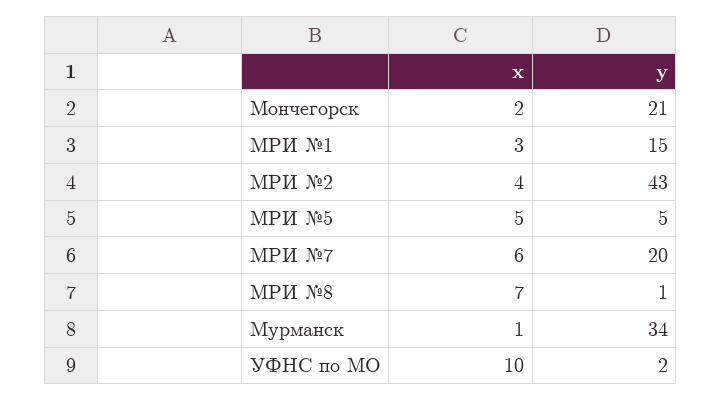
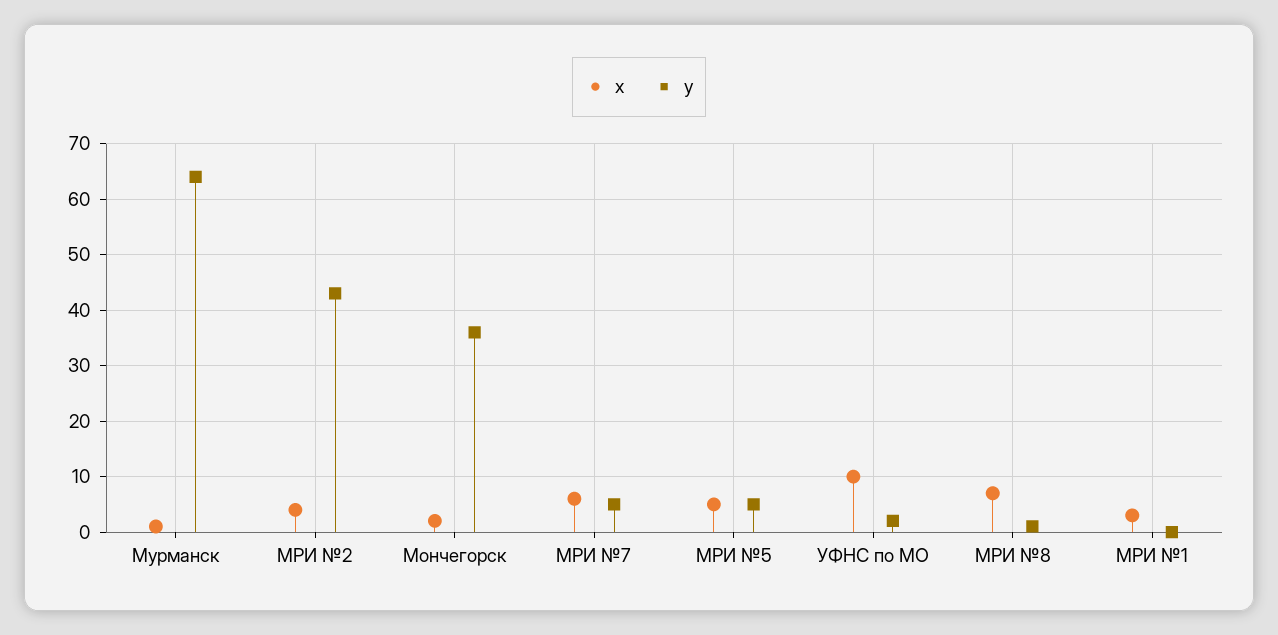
  {
    "x": {
      "Мончегорск": 2,
      "МРИ №1": 3,
      "МРИ №2": 4,
      "МРИ №5": 5,
      "МРИ №7": 6,
      "МРИ №8": 7,
      "Мурманск": 1,
      "УФНС по МО": 10
    },
    "y": {
-     "Мончегорск": 21,
+     "Мончегорск": 35,
-     "МРИ №1": 15,
+     "МРИ №1": 0,
      "МРИ №2": 43,
      "МРИ №5": 5,
-     "МРИ №7": 20,
+     "МРИ №7": 5,
      "МРИ №8": 1,
-     "Мурманск": 34,
+     "Мурманск": 65,
      "УФНС по МО": 2
    }
  }

